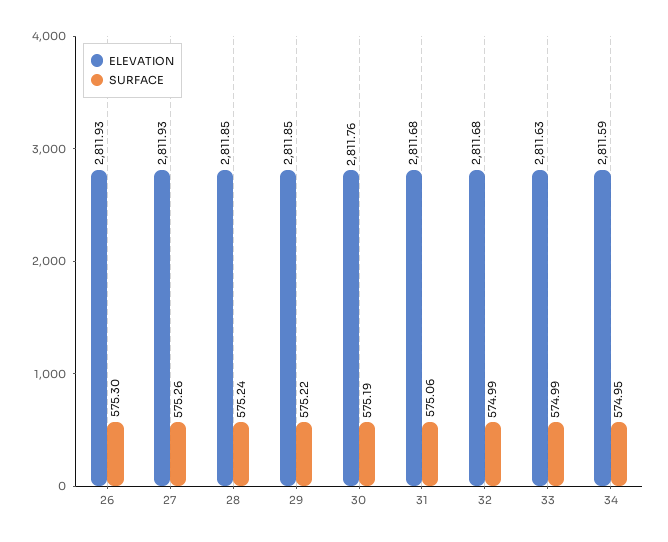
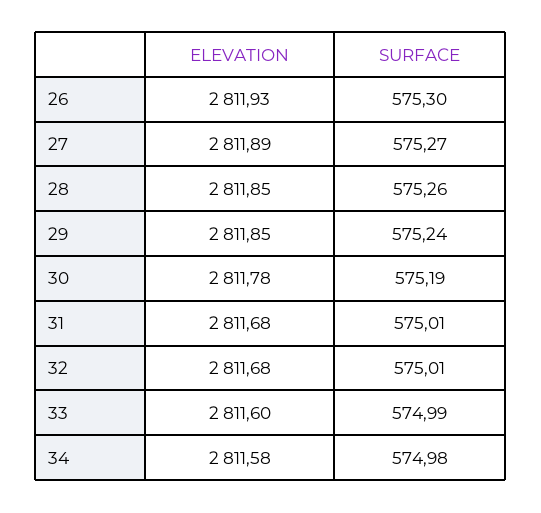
  {
    "ELEVATION": {
      "26": 2811.93,
-     "27": 2811.93,
+     "27": 2811.89,
      "28": 2811.85,
      "29": 2811.85,
-     "30": 2811.76,
+     "30": 2811.78,
      "31": 2811.68,
      "32": 2811.68,
-     "33": 2811.63,
+     "33": 2811.6,
-     "34": 2811.59
+     "34": 2811.58
    },
    "SURFACE": {
      "26": 575.3,
-     "27": 575.26,
+     "27": 575.27,
-     "28": 575.24,
+     "28": 575.26,
-     "29": 575.22,
+     "29": 575.24,
      "30": 575.19,
-     "31": 575.06,
+     "31": 575.01,
-     "32": 574.99,
+     "32": 575.01,
      "33": 574.99,
-     "34": 574.95
+     "34": 574.98
    }
  }

